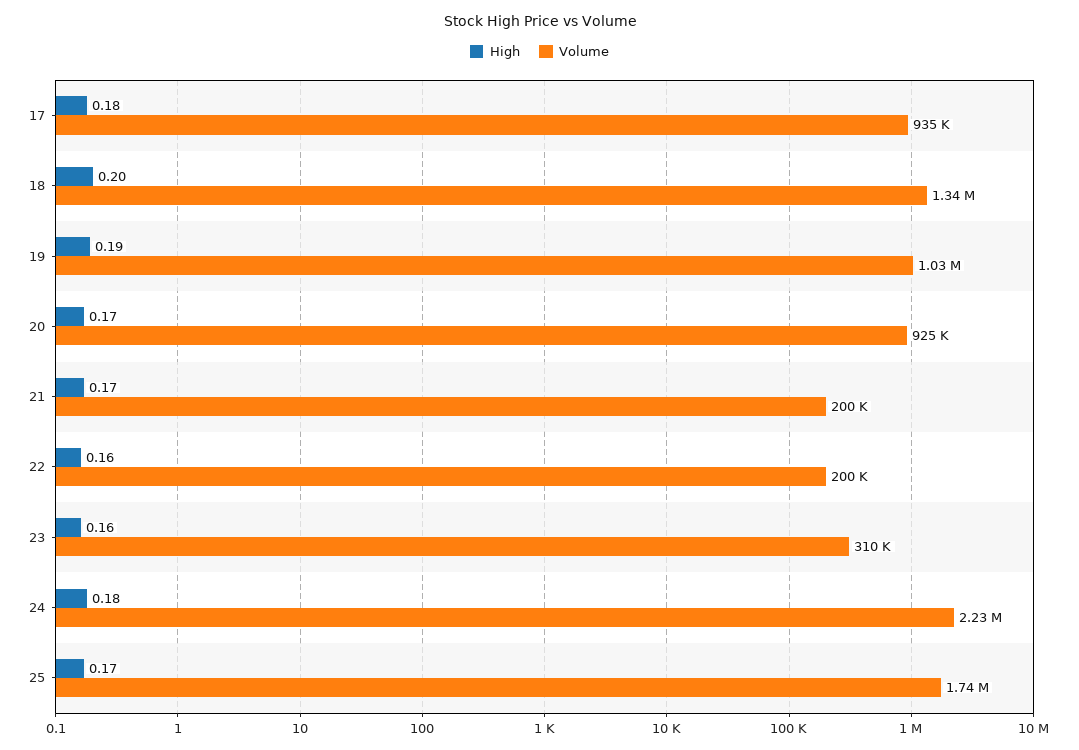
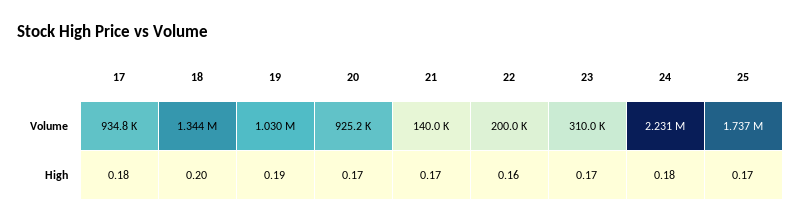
  {
    "High": {
      "17": 0.18,
      "18": 0.2,
      "19": 0.19,
      "20": 0.17,
      "21": 0.17,
      "22": 0.16,
-     "23": 0.16,
+     "23": 0.17,
      "24": 0.18,
      "25": 0.17
    },
    "Volume": {
      "17": 934800,
      "18": 1344000,
      "19": 1030000,
      "20": 925200,
-     "21": 200000,
+     "21": 140000,
      "22": 200000,
      "23": 310000,
      "24": 2231000,
      "25": 1737000
    }
  }

